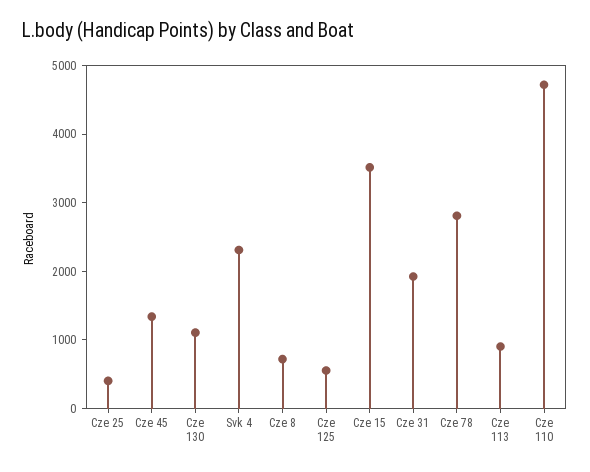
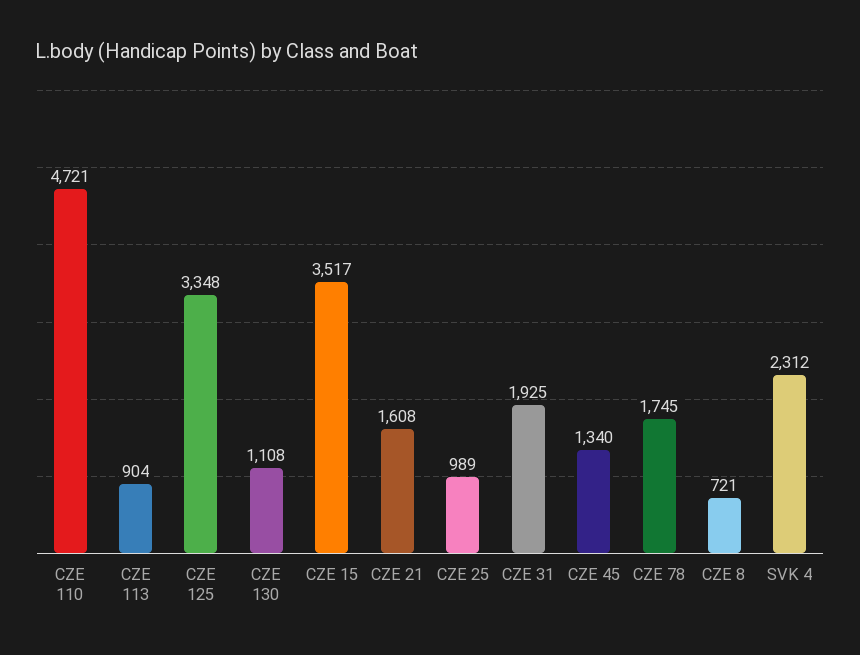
  {
-   "Cze 25": 400,
+   "Cze 25": 989,
    "Cze 45": 1340,
    "Cze 130": 1108,
    "Svk 4": 2312,
    "Cze 8": 721,
-   "Cze 125": 600,
+   "Cze 125": 3348,
    "Cze 15": 3517,
    "Cze 31": 1925,
-   "Cze 78": 2800,
+   "Cze 78": 1745,
    "Cze 113": 904,
-   "Cze 110": 4721
+   "Cze 110": 4721,
+   "CZE 21": 1608
  }

